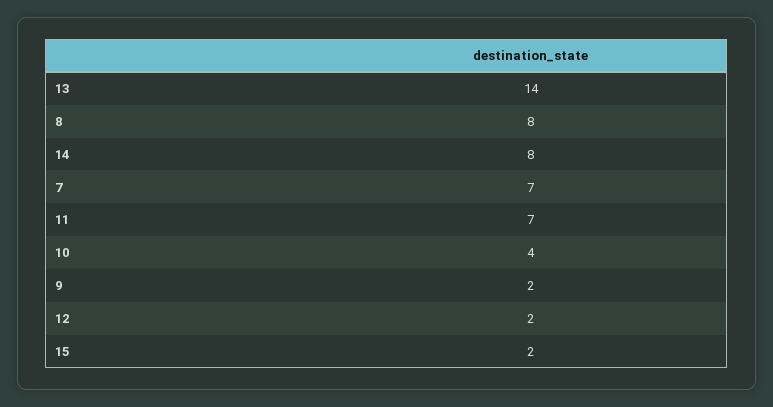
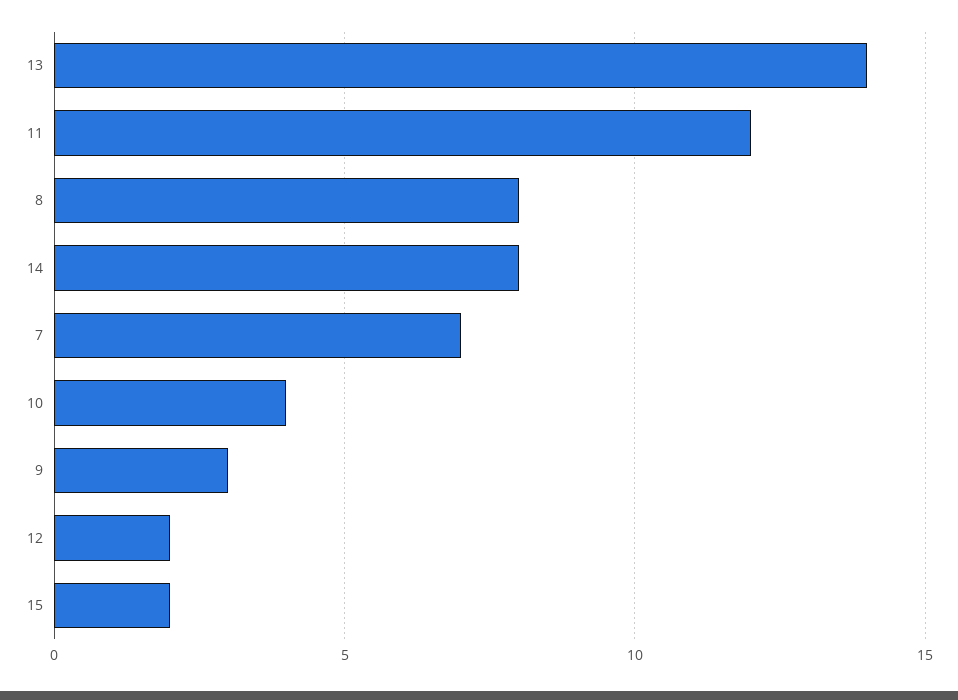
  {
    "13": 14,
    "8": 8,
    "14": 8,
    "7": 7,
-   "11": 7,
+   "11": 12,
    "10": 4,
-   "9": 2,
+   "9": 3,
    "12": 2,
    "15": 2
  }

